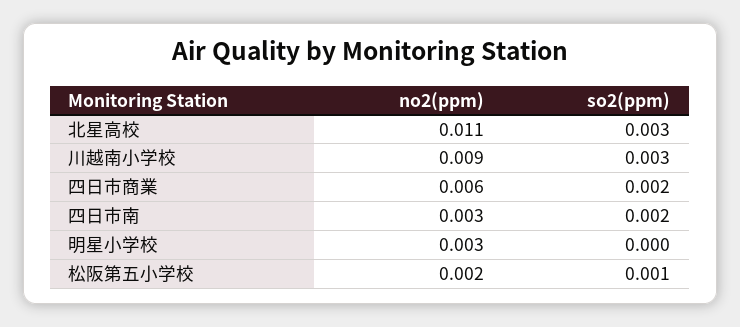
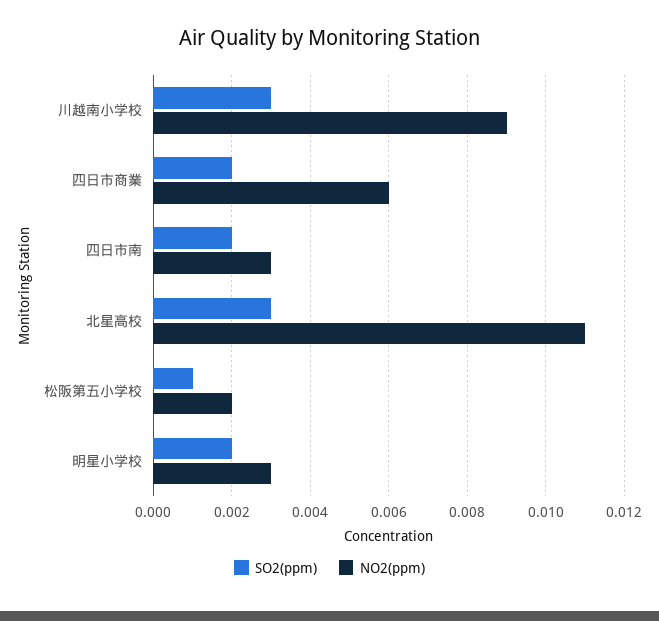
  {
    "no2(ppm)": {
      "北星高校": 0.011,
      "川越南小学校": 0.009,
      "四日市商業": 0.006,
      "四日市南": 0.003,
      "明星小学校": 0.003,
      "松阪第五小学校": 0.002
    },
    "so2(ppm)": {
      "北星高校": 0.003,
      "川越南小学校": 0.003,
      "四日市商業": 0.002,
      "四日市南": 0.002,
-     "明星小学校": 0,
+     "明星小学校": 0.002,
      "松阪第五小学校": 0.001
    }
  }

